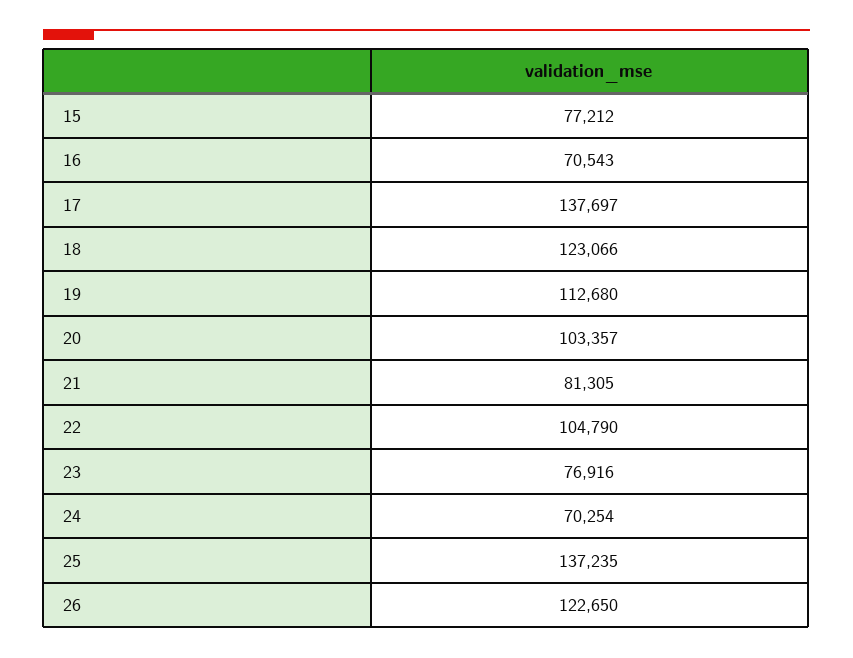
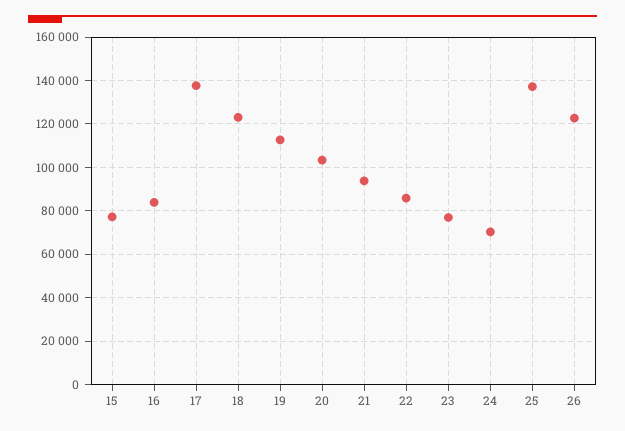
  {
    "15": 77212,
-   "16": 70543,
+   "16": 85000,
    "17": 137697,
    "18": 123066,
    "19": 112680,
    "20": 103357,
-   "21": 81305,
+   "21": 95000,
-   "22": 104790,
+   "22": 85000,
    "23": 76916,
    "24": 70254,
    "25": 137235,
    "26": 122650
  }

